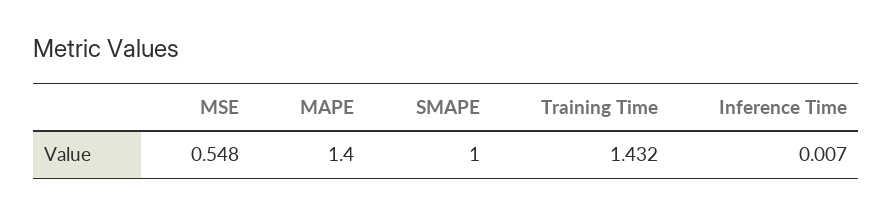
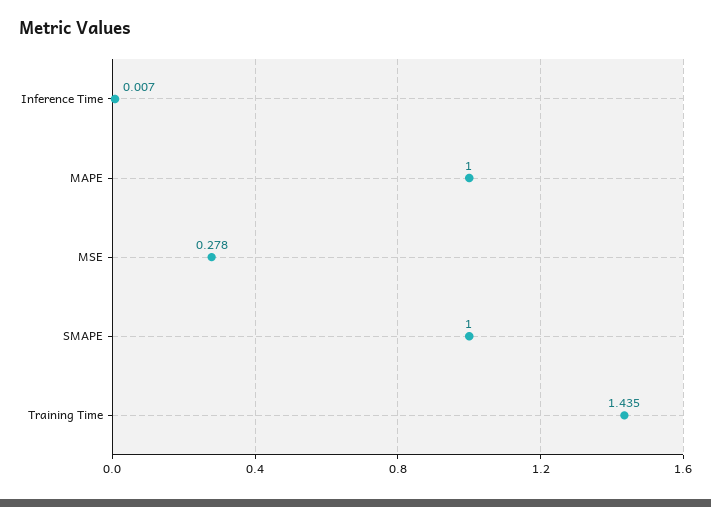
  {
-   "MSE": 0.548,
+   "MSE": 0.278,
-   "MAPE": 1.4,
+   "MAPE": 1,
    "SMAPE": 1,
-   "Training Time": 1.432,
+   "Training Time": 1.435,
    "Inference Time": 0.007
  }

